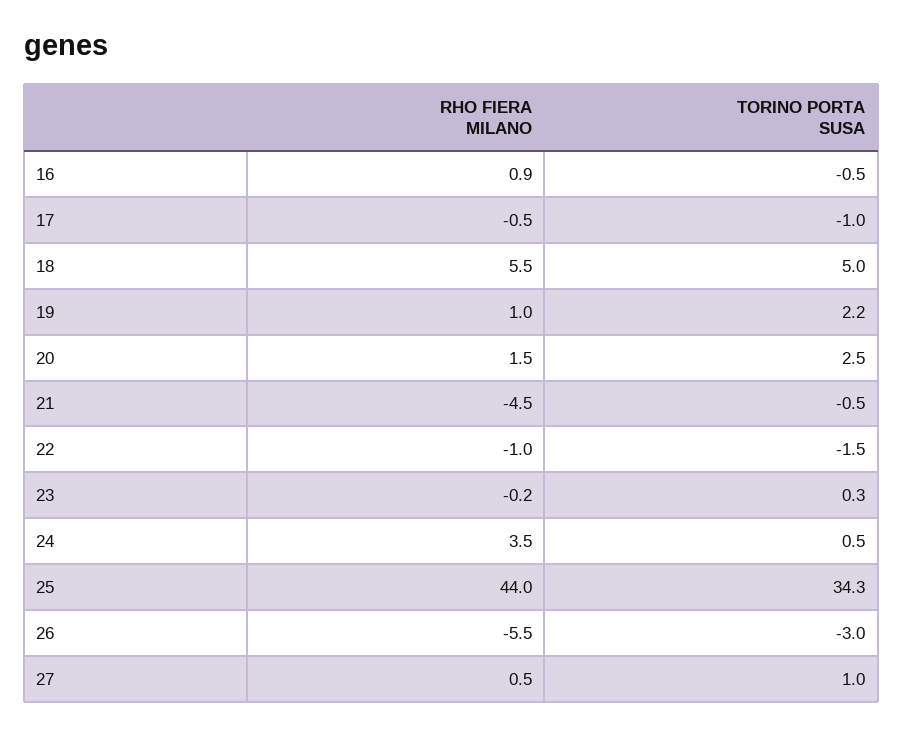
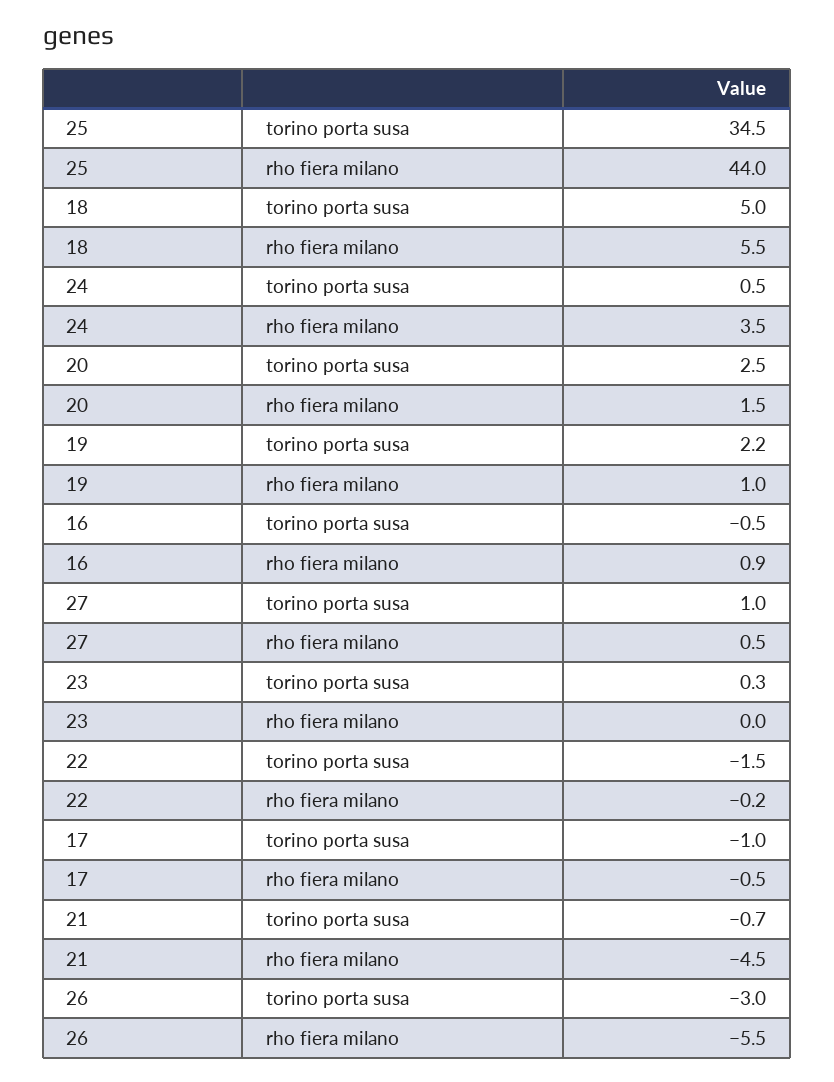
  {
    "RHO FIERA MILANO": {
      "16": 0.9,
      "17": -0.5,
      "18": 5.5,
      "19": 1,
      "20": 1.5,
      "21": -4.5,
-     "22": -1,
+     "22": -0.2,
-     "23": -0.2,
+     "23": 0,
      "24": 3.5,
      "25": 44,
      "26": -5.5,
      "27": 0.5
    },
    "TORINO PORTA SUSA": {
      "16": -0.5,
      "17": -1,
      "18": 5,
      "19": 2.2,
      "20": 2.5,
-     "21": -0.5,
+     "21": -0.7,
      "22": -1.5,
      "23": 0.3,
      "24": 0.5,
-     "25": 34.3,
+     "25": 34.5,
      "26": -3,
      "27": 1
    }
  }

